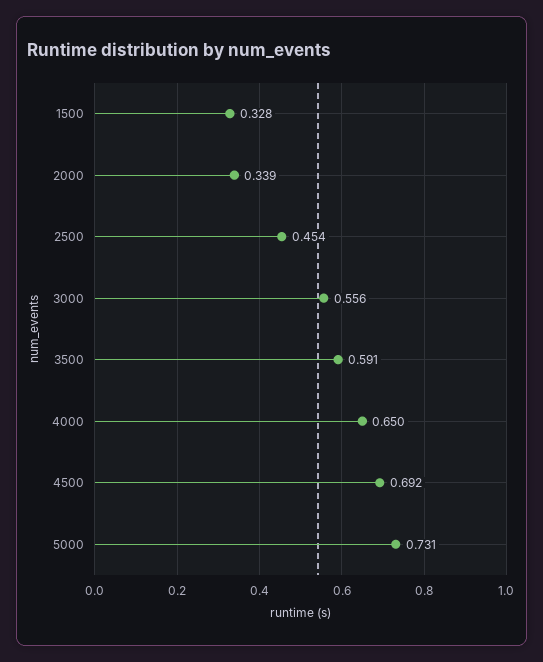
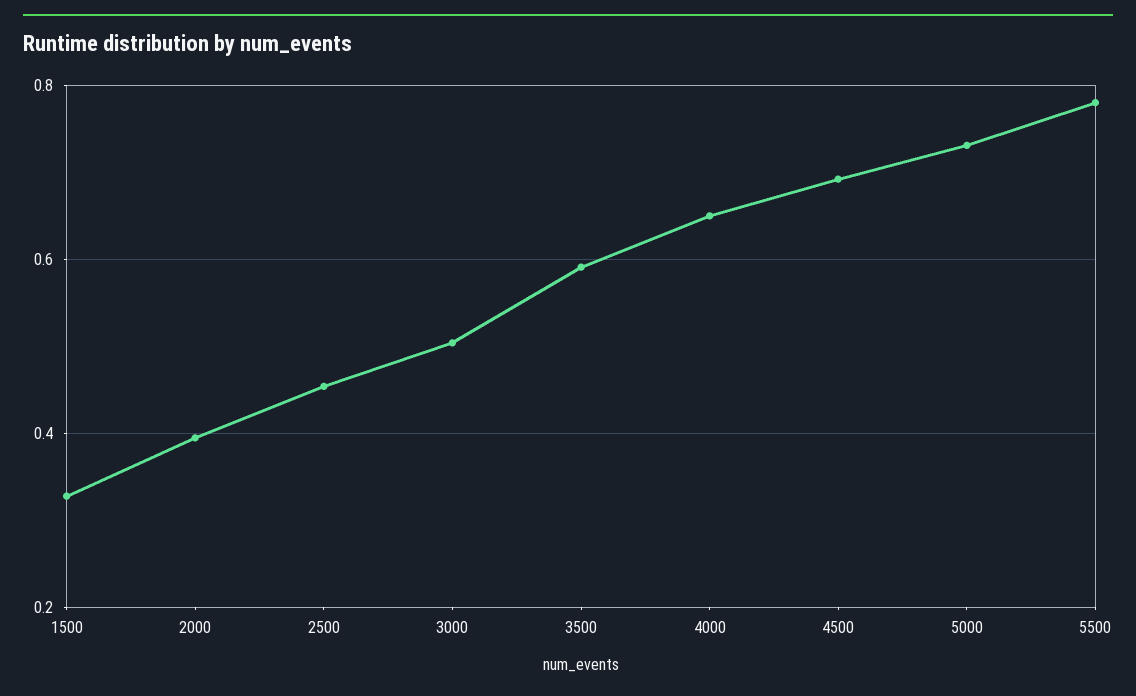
  {
    "1500": 0.328,
-   "2000": 0.339,
+   "2000": 0.4,
    "2500": 0.454,
-   "3000": 0.556,
+   "3000": 0.5,
    "3500": 0.591,
    "4000": 0.65,
    "4500": 0.692,
-   "5000": 0.731
+   "5000": 0.731,
+   "5500": 0.78
  }

